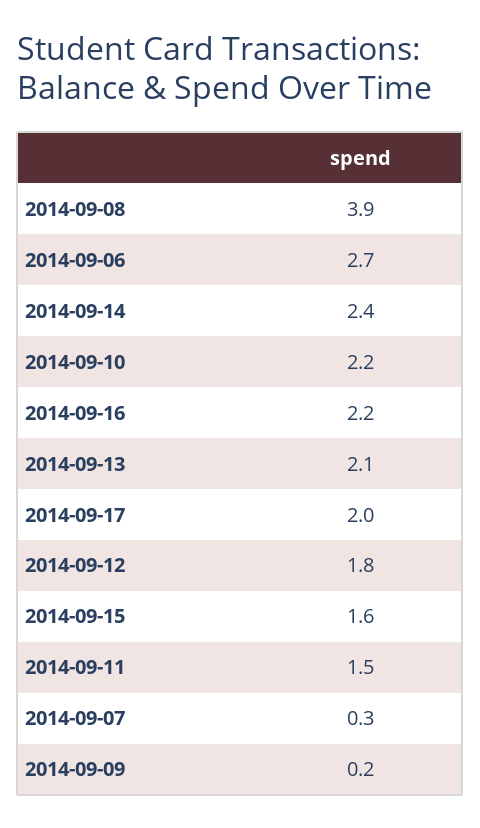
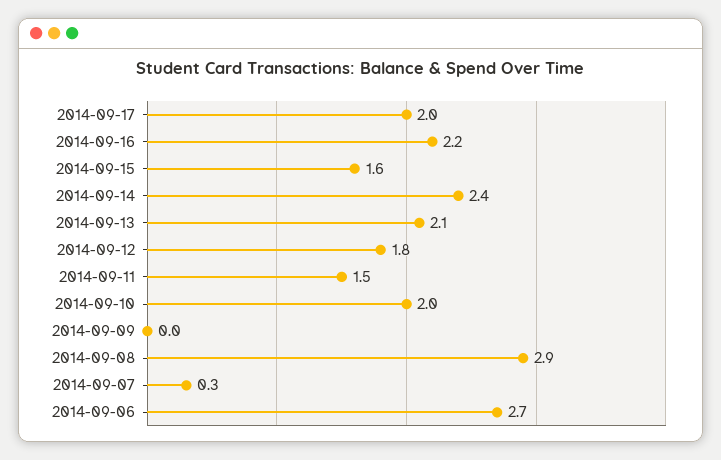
  {
-   "2014-09-08": 3.9,
+   "2014-09-08": 2.9,
    "2014-09-06": 2.7,
    "2014-09-14": 2.4,
-   "2014-09-10": 2.2,
+   "2014-09-10": 2,
    "2014-09-16": 2.2,
    "2014-09-13": 2.1,
    "2014-09-17": 2,
    "2014-09-12": 1.8,
    "2014-09-15": 1.6,
    "2014-09-11": 1.5,
    "2014-09-07": 0.3,
-   "2014-09-09": 0.2
+   "2014-09-09": 0
  }

